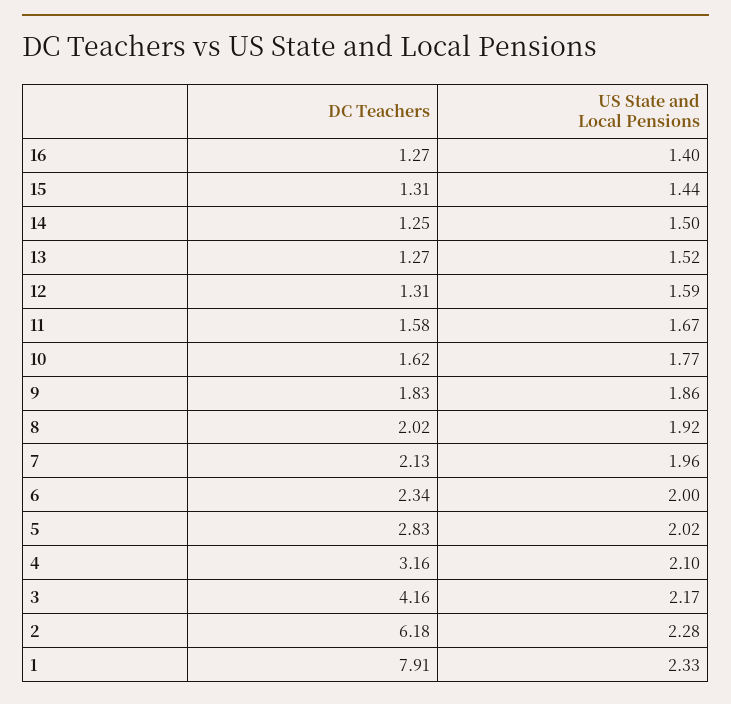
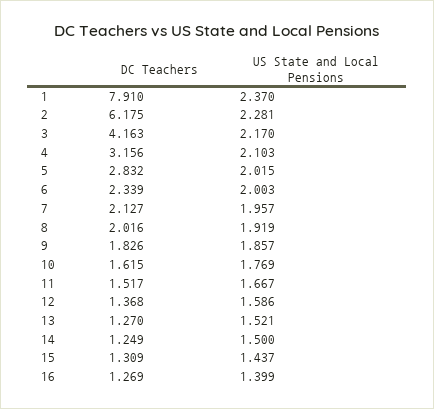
  {
    "DC Teachers": {
      "16": 1.269,
      "15": 1.309,
      "14": 1.249,
      "13": 1.27,
-     "12": 1.31,
+     "12": 1.368,
-     "11": 1.58,
+     "11": 1.517,
      "10": 1.615,
      "9": 1.826,
      "8": 2.016,
      "7": 2.127,
      "6": 2.339,
      "5": 2.832,
      "4": 3.156,
      "3": 4.163,
      "2": 6.175,
      "1": 7.91
    },
    "US State and Local Pensions": {
      "16": 1.399,
      "15": 1.437,
      "14": 1.5,
      "13": 1.521,
      "12": 1.586,
      "11": 1.667,
      "10": 1.769,
      "9": 1.857,
      "8": 1.919,
      "7": 1.957,
      "6": 2.003,
      "5": 2.015,
      "4": 2.103,
      "3": 2.17,
      "2": 2.281,
-     "1": 2.33
+     "1": 2.37
    }
  }

